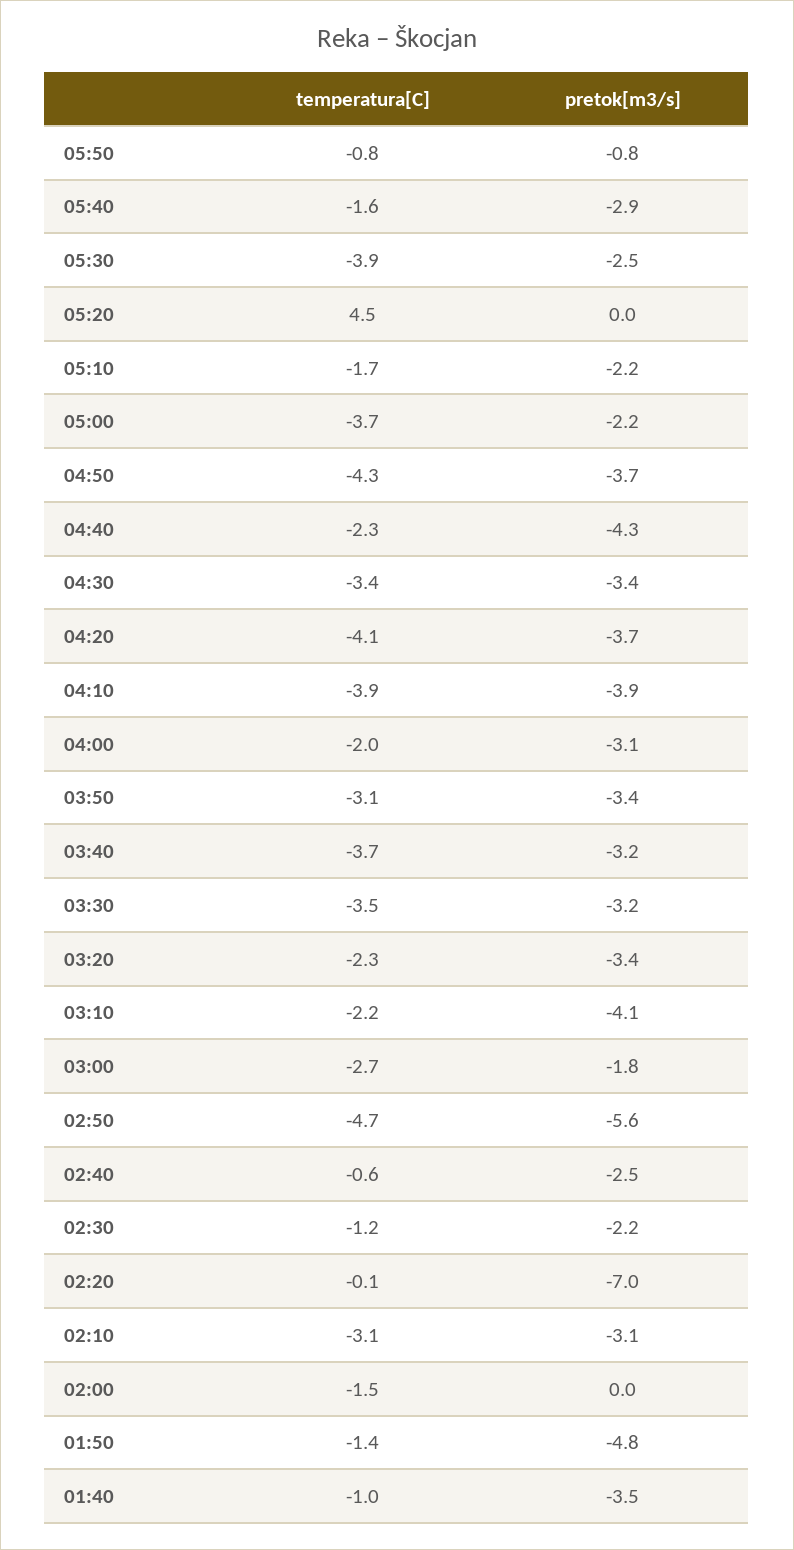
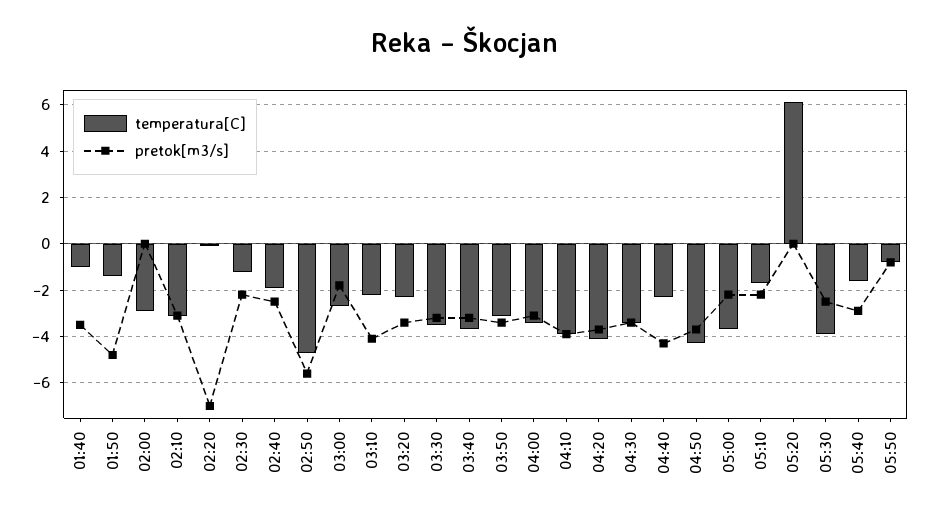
  {
    "temperatura[C]": {
      "05:50": -0.8,
      "05:40": -1.6,
      "05:30": -3.9,
-     "05:20": 4.5,
+     "05:20": 6,
      "05:10": -1.7,
      "05:00": -3.7,
      "04:50": -4.3,
      "04:40": -2.3,
      "04:30": -3.4,
      "04:20": -4.1,
      "04:10": -3.9,
-     "04:00": -2,
+     "04:00": -3.5,
      "03:50": -3.1,
      "03:40": -3.7,
      "03:30": -3.5,
      "03:20": -2.3,
      "03:10": -2.2,
      "03:00": -2.7,
      "02:50": -4.7,
-     "02:40": -0.6,
+     "02:40": -2,
      "02:30": -1.2,
      "02:20": -0.1,
      "02:10": -3.1,
-     "02:00": -1.5,
+     "02:00": -3,
      "01:50": -1.4,
      "01:40": -1
    },
    "pretok[m3/s]": {
      "05:50": -0.8,
      "05:40": -2.9,
      "05:30": -2.5,
      "05:20": 0,
      "05:10": -2.2,
      "05:00": -2.2,
      "04:50": -3.7,
      "04:40": -4.3,
      "04:30": -3.4,
      "04:20": -3.7,
      "04:10": -3.9,
      "04:00": -3.1,
      "03:50": -3.4,
      "03:40": -3.2,
      "03:30": -3.2,
      "03:20": -3.4,
      "03:10": -4.1,
      "03:00": -1.8,
      "02:50": -5.6,
      "02:40": -2.5,
      "02:30": -2.2,
      "02:20": -7,
      "02:10": -3.1,
      "02:00": 0,
      "01:50": -4.8,
      "01:40": -3.5
    }
  }

